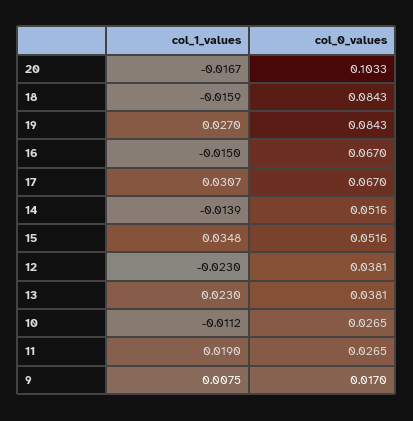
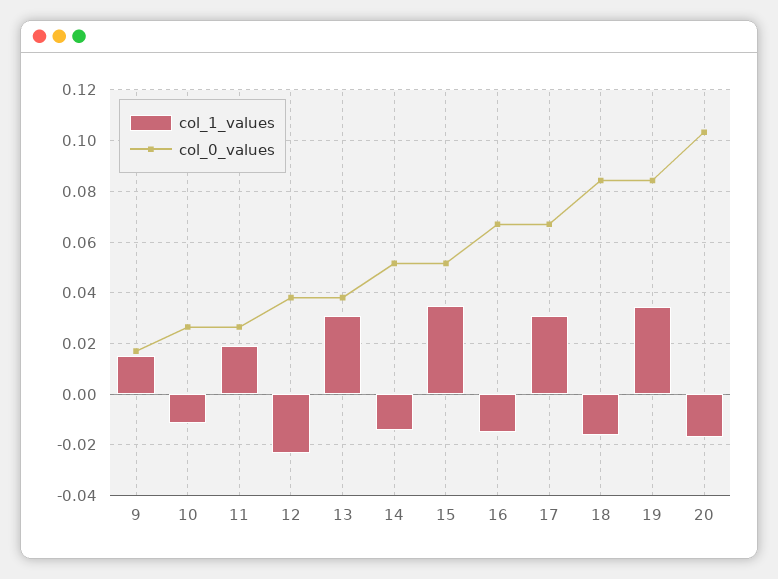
  {
    "col_1_values": {
      "20": -0.0167,
      "18": -0.0159,
-     "19": 0.027,
+     "19": 0.035,
      "16": -0.015,
      "17": 0.0307,
      "14": -0.0139,
      "15": 0.0348,
      "12": -0.023,
-     "13": 0.023,
+     "13": 0.03,
      "10": -0.0112,
      "11": 0.019,
-     "9": 0.0075
+     "9": 0.015
    },
    "col_0_values": {
      "20": 0.1033,
      "18": 0.0843,
      "19": 0.0843,
      "16": 0.067,
      "17": 0.067,
      "14": 0.0516,
      "15": 0.0516,
      "12": 0.0381,
      "13": 0.0381,
      "10": 0.0265,
      "11": 0.0265,
      "9": 0.017
    }
  }

